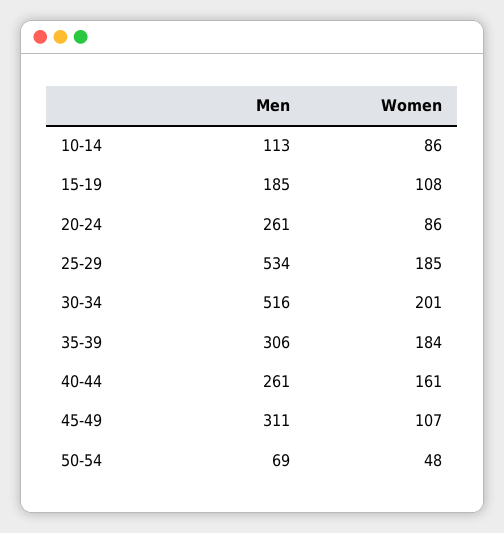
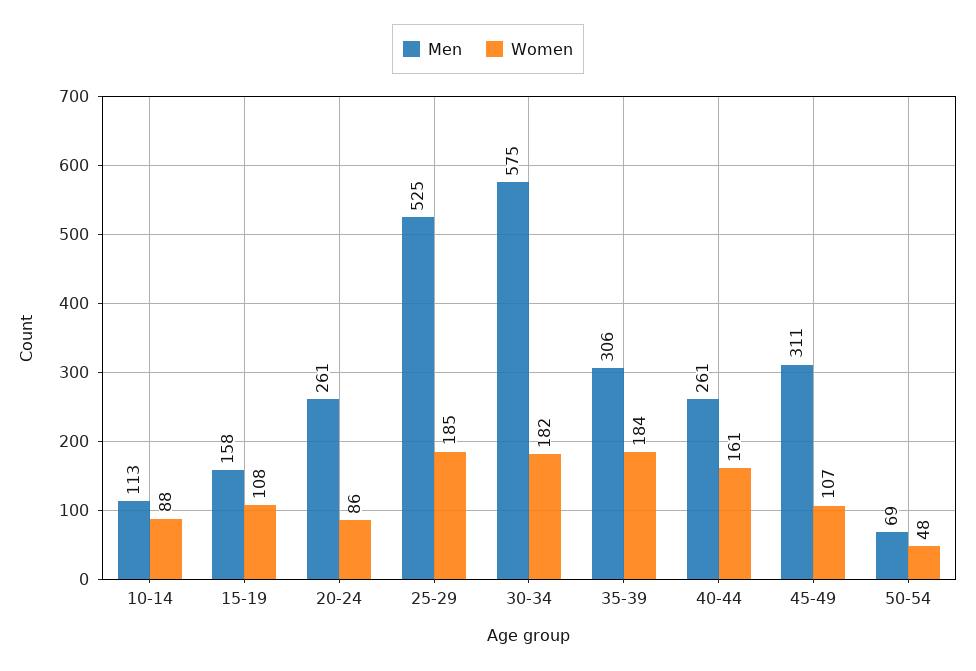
  {
    "Men": {
      "10-14": 113,
-     "15-19": 185,
+     "15-19": 158,
      "20-24": 261,
-     "25-29": 534,
+     "25-29": 525,
-     "30-34": 516,
+     "30-34": 575,
      "35-39": 306,
      "40-44": 261,
      "45-49": 311,
      "50-54": 69
    },
    "Women": {
-     "10-14": 86,
+     "10-14": 88,
      "15-19": 108,
      "20-24": 86,
      "25-29": 185,
-     "30-34": 201,
+     "30-34": 182,
      "35-39": 184,
      "40-44": 161,
      "45-49": 107,
      "50-54": 48
    }
  }

